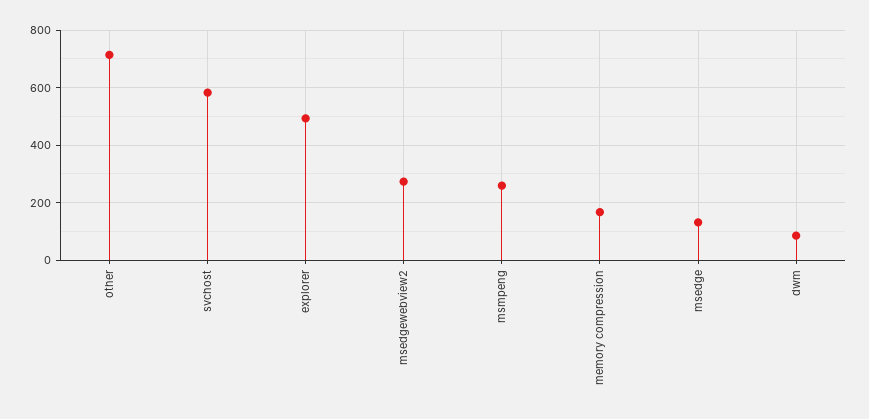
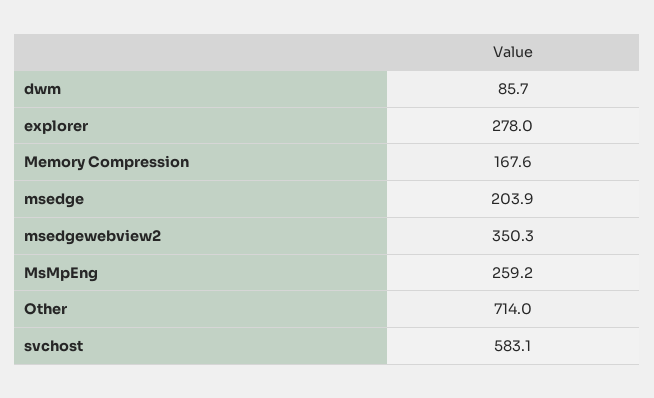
  {
    "other": 714,
    "svchost": 583.1,
-   "explorer": 500,
+   "explorer": 278,
-   "msedgewebview2": 275,
+   "msedgewebview2": 350.3,
    "msmpeng": 259.2,
    "memory compression": 167.6,
-   "msedge": 125,
+   "msedge": 203.9,
    "dwm": 85.7
  }

